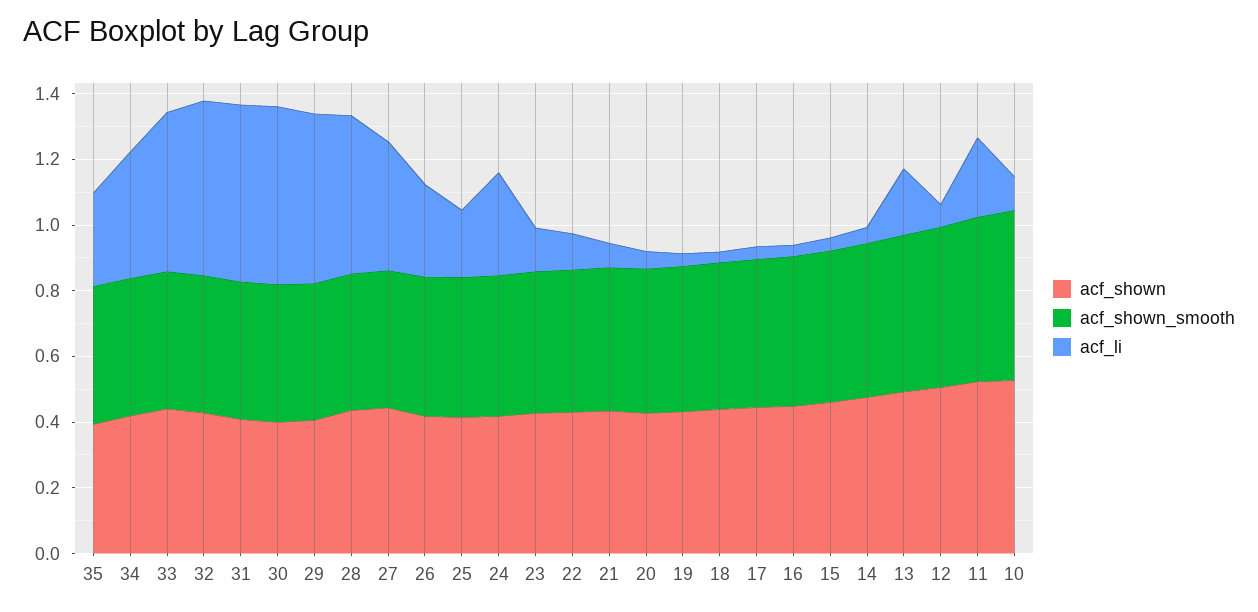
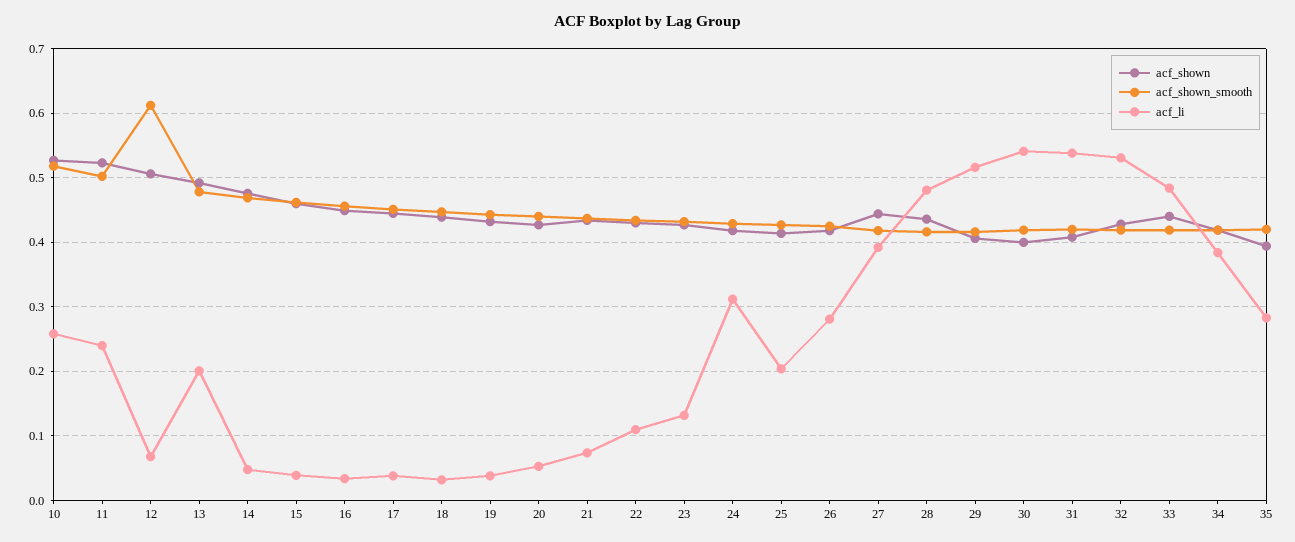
  {
    "acf_shown": {
      "35": 0.39,
      "34": 0.42,
      "33": 0.44,
      "32": 0.43,
      "31": 0.41,
      "30": 0.4,
      "29": 0.41,
      "28": 0.44,
      "27": 0.44,
      "26": 0.42,
      "25": 0.41,
      "24": 0.42,
      "23": 0.43,
      "22": 0.43,
      "21": 0.43,
      "20": 0.43,
      "19": 0.43,
      "18": 0.44,
      "17": 0.45,
      "16": 0.45,
      "15": 0.46,
      "14": 0.48,
      "13": 0.49,
      "12": 0.51,
      "11": 0.52,
      "10": 0.53
    },
    "acf_shown_smooth": {
      "35": 0.42,
      "34": 0.42,
      "33": 0.42,
      "32": 0.42,
      "31": 0.42,
      "30": 0.42,
      "29": 0.42,
      "28": 0.42,
      "27": 0.42,
      "26": 0.43,
      "25": 0.43,
      "24": 0.43,
      "23": 0.43,
      "22": 0.43,
      "21": 0.44,
      "20": 0.44,
      "19": 0.44,
      "18": 0.45,
      "17": 0.45,
      "16": 0.46,
      "15": 0.46,
      "14": 0.47,
      "13": 0.48,
-     "12": 0.5,
+     "12": 0.61,
      "11": 0.5,
      "10": 0.52
    },
    "acf_li": {
      "35": 0.28,
      "34": 0.38,
      "33": 0.48,
      "32": 0.53,
      "31": 0.54,
      "30": 0.54,
      "29": 0.52,
      "28": 0.48,
      "27": 0.39,
      "26": 0.28,
      "25": 0.2,
      "24": 0.31,
      "23": 0.13,
      "22": 0.11,
      "21": 0.07,
      "20": 0.05,
      "19": 0.04,
      "18": 0.03,
      "17": 0.04,
      "16": 0.03,
      "15": 0.04,
      "14": 0.05,
      "13": 0.2,
      "12": 0.07,
      "11": 0.24,
-     "10": 0.1
+     "10": 0.26
    }
  }

